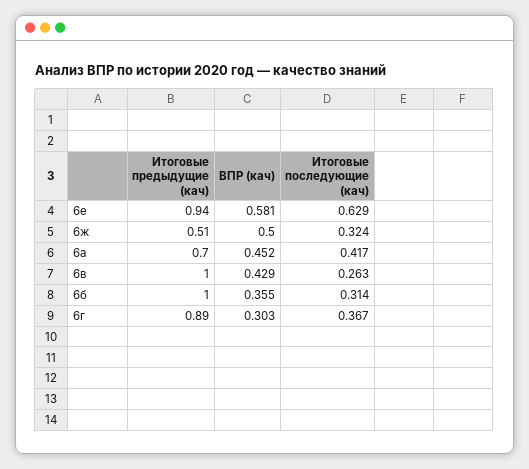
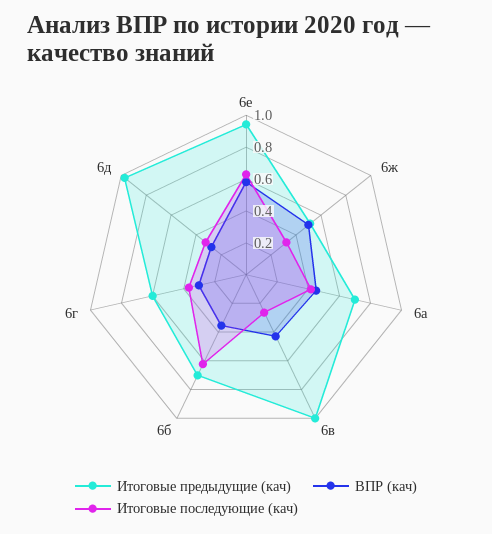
  {
    "Итоговые предыдущие (кач)": {
      "6е": 0.94,
      "6ж": 0.51,
      "6а": 0.7,
      "6в": 1,
-     "6б": 1,
+     "6б": 0.7,
-     "6г": 0.89
+     "6г": 0.6,
+     "6д": 1
    },
    "ВПР (кач)": {
      "6е": 0.581,
      "6ж": 0.5,
      "6а": 0.452,
      "6в": 0.429,
      "6б": 0.355,
-     "6г": 0.303
+     "6г": 0.303,
+     "6д": 0.3
    },
    "Итоговые последующие (кач)": {
      "6е": 0.629,
      "6ж": 0.324,
      "6а": 0.417,
      "6в": 0.263,
-     "6б": 0.314,
+     "6б": 0.6,
-     "6г": 0.367
+     "6г": 0.367,
+     "6д": 0.3
    }
  }

